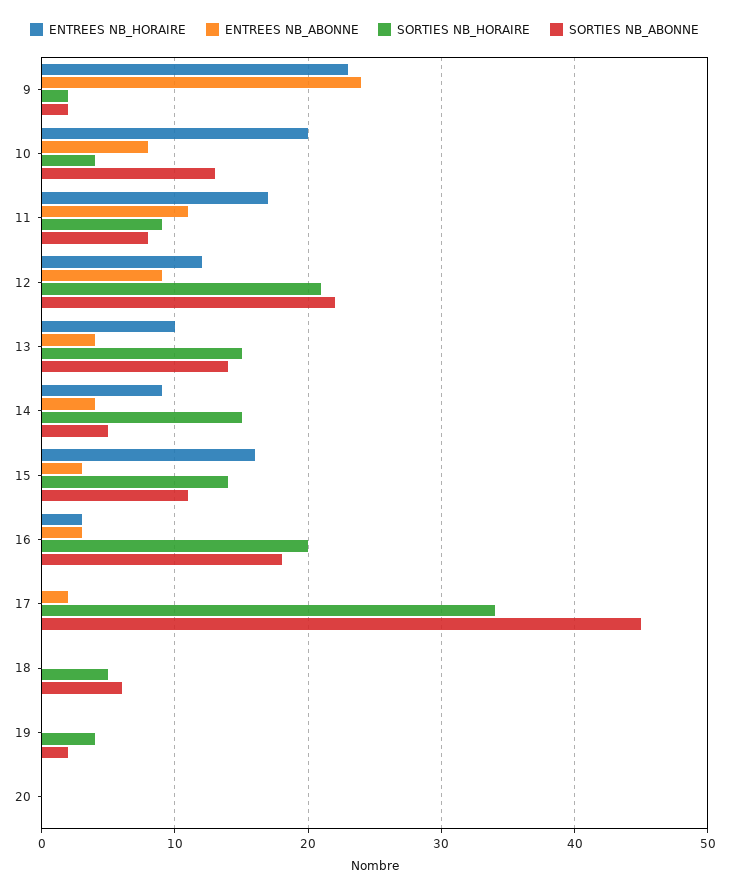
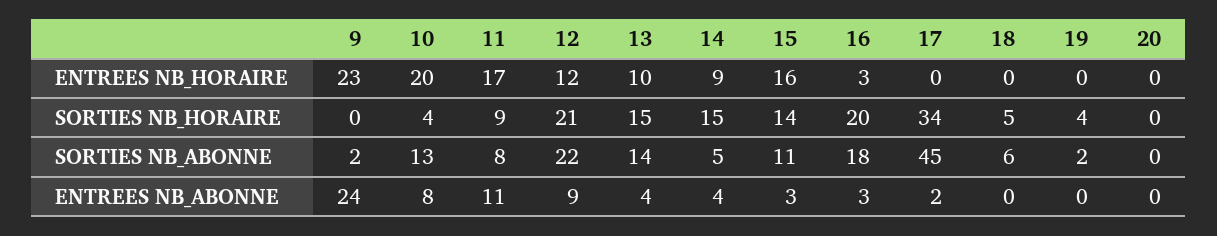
  {
    "ENTREES NB_HORAIRE": {
      "9": 23,
      "10": 20,
      "11": 17,
      "12": 12,
      "13": 10,
      "14": 9,
      "15": 16,
      "16": 3,
      "17": 0,
      "18": 0,
      "19": 0,
      "20": 0
    },
    "ENTREES NB_ABONNE": {
      "9": 24,
      "10": 8,
      "11": 11,
      "12": 9,
      "13": 4,
      "14": 4,
      "15": 3,
      "16": 3,
      "17": 2,
      "18": 0,
      "19": 0,
      "20": 0
    },
    "SORTIES NB_HORAIRE": {
-     "9": 2,
+     "9": 0,
      "10": 4,
      "11": 9,
      "12": 21,
      "13": 15,
      "14": 15,
      "15": 14,
      "16": 20,
      "17": 34,
      "18": 5,
      "19": 4,
      "20": 0
    },
    "SORTIES NB_ABONNE": {
      "9": 2,
      "10": 13,
      "11": 8,
      "12": 22,
      "13": 14,
      "14": 5,
      "15": 11,
      "16": 18,
      "17": 45,
      "18": 6,
      "19": 2,
      "20": 0
    }
  }

